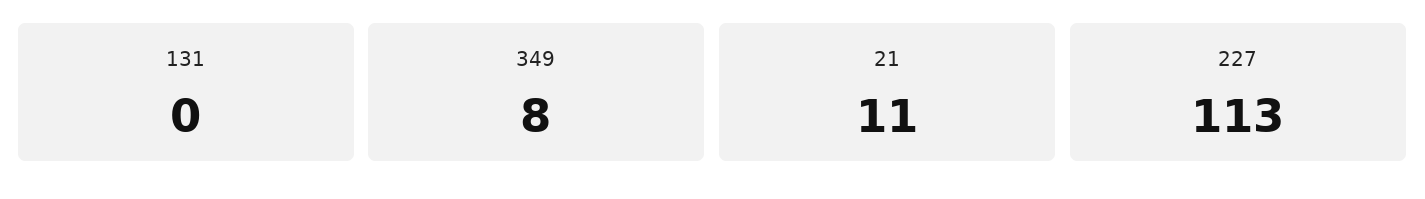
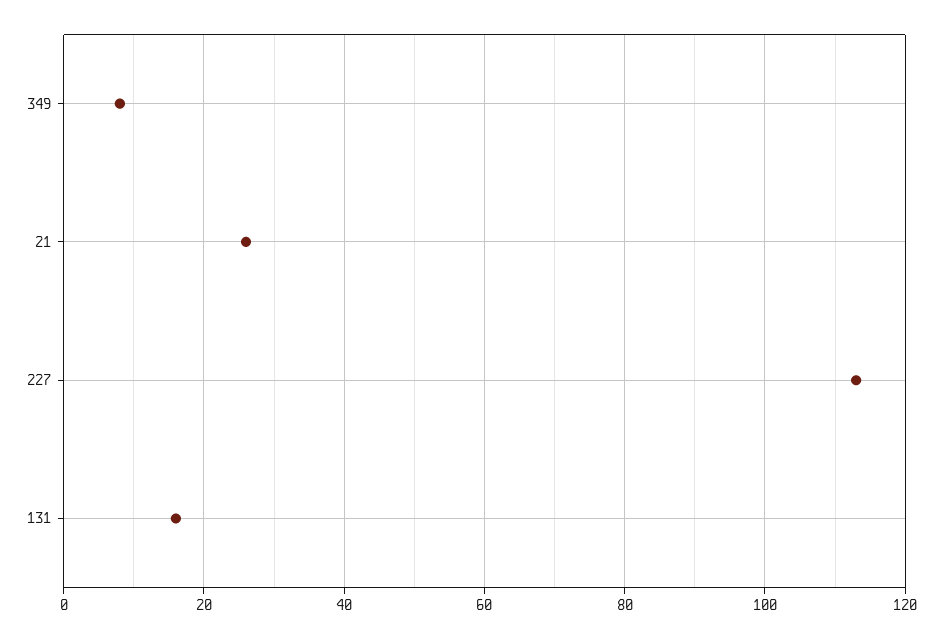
  {
-   "131": 0,
+   "131": 15,
    "349": 8,
-   "21": 11,
+   "21": 25,
    "227": 113
  }

